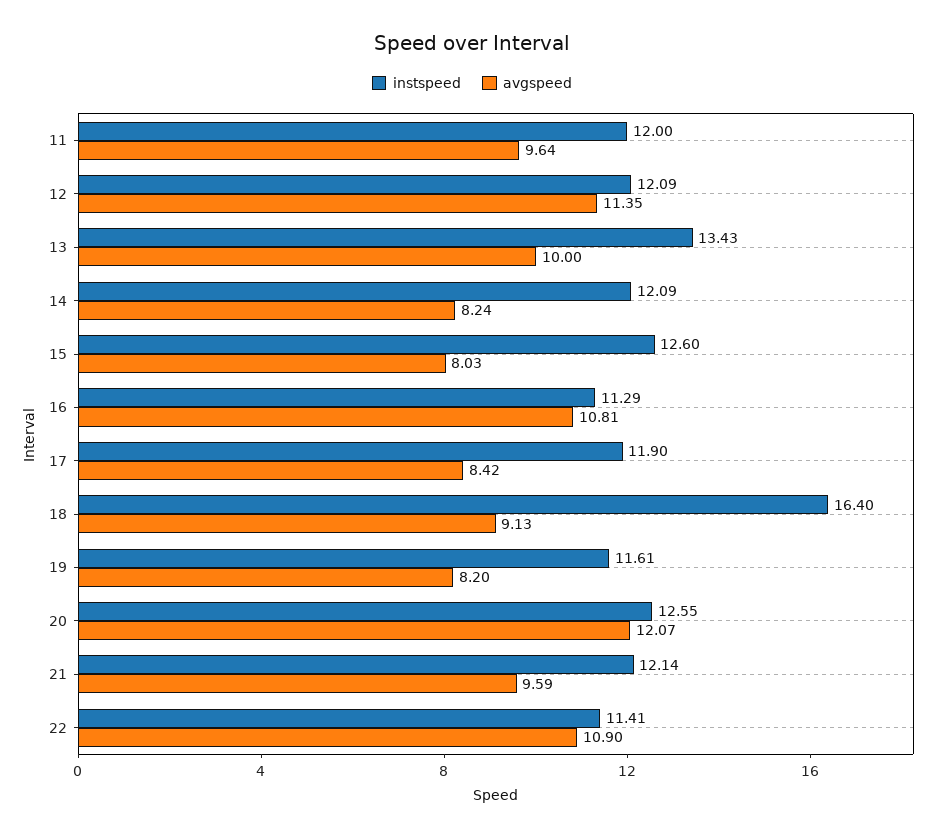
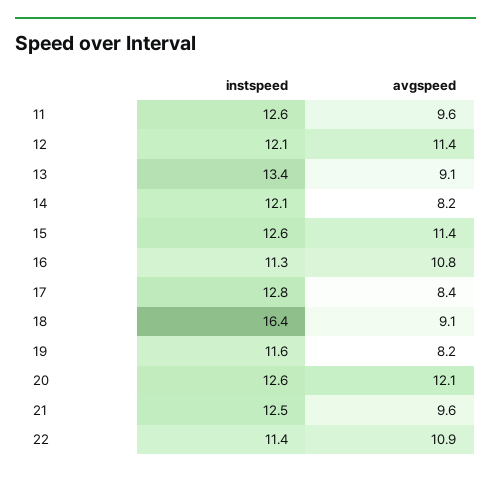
  {
    "instspeed": {
-     "11": 12,
+     "11": 12.6,
      "12": 12.09,
      "13": 13.43,
      "14": 12.09,
      "15": 12.6,
      "16": 11.29,
-     "17": 11.9,
+     "17": 12.8,
      "18": 16.4,
      "19": 11.61,
      "20": 12.55,
-     "21": 12.14,
+     "21": 12.5,
      "22": 11.41
    },
    "avgspeed": {
      "11": 9.64,
      "12": 11.35,
-     "13": 10,
+     "13": 9.1,
      "14": 8.24,
-     "15": 8.03,
+     "15": 11.4,
      "16": 10.81,
      "17": 8.42,
      "18": 9.13,
      "19": 8.2,
      "20": 12.07,
      "21": 9.59,
      "22": 10.9
    }
  }

